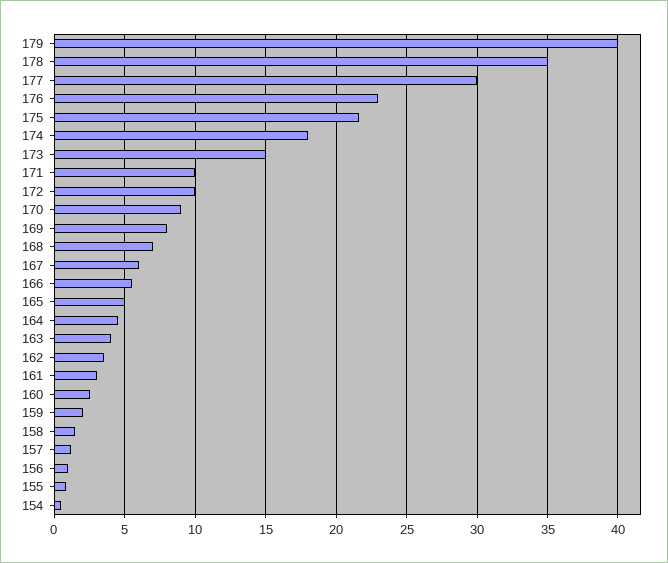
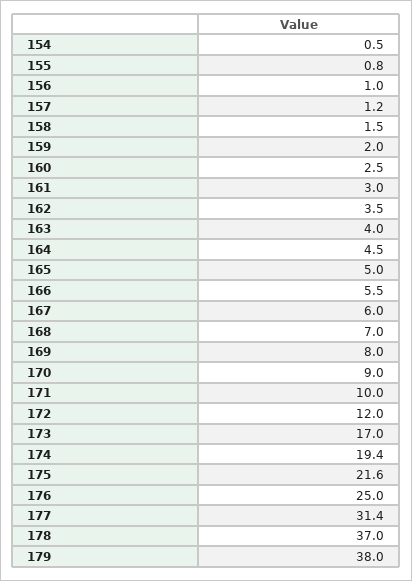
  {
-   "179": 40,
+   "179": 38,
-   "178": 35,
+   "178": 37,
-   "177": 30,
+   "177": 31.4,
-   "176": 23,
+   "176": 25,
    "175": 21.6,
-   "174": 18,
+   "174": 19.4,
-   "173": 15,
+   "173": 17,
    "171": 10,
-   "172": 10,
+   "172": 12,
    "170": 9,
    "169": 8,
    "168": 7,
    "167": 6,
    "166": 5.5,
    "165": 5,
    "164": 4.5,
    "163": 4,
    "162": 3.5,
    "161": 3,
    "160": 2.5,
    "159": 2,
    "158": 1.5,
    "157": 1.2,
    "156": 1,
    "155": 0.8,
    "154": 0.5
  }

